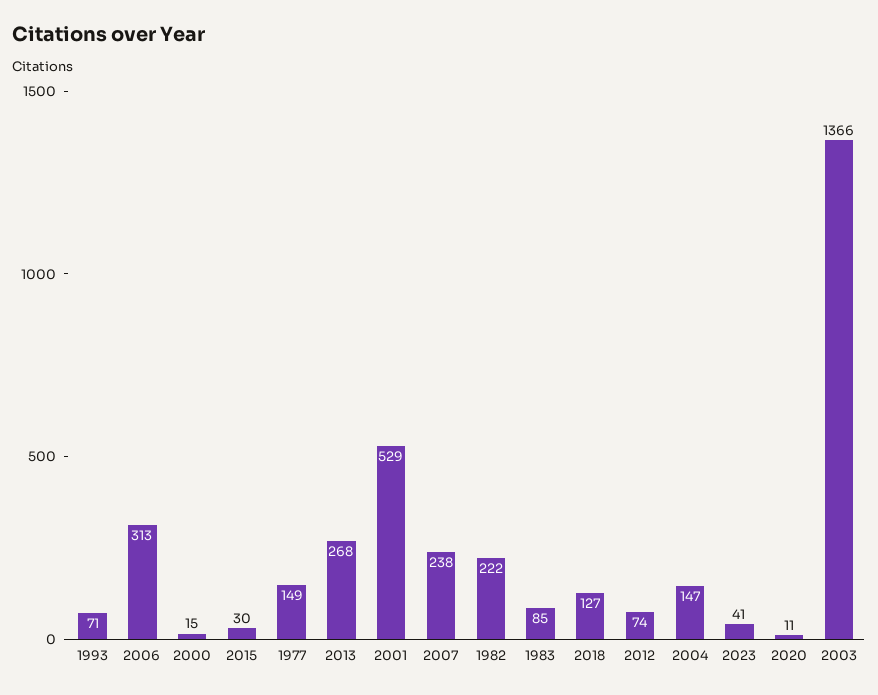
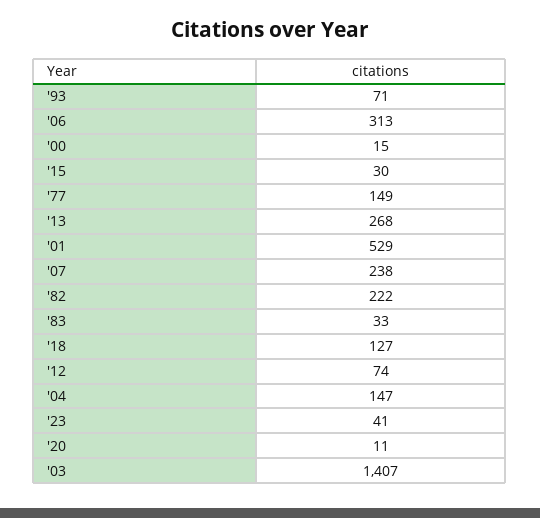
  {
    "1993": 71,
    "2006": 313,
    "2000": 15,
    "2015": 30,
    "1977": 149,
    "2013": 268,
    "2001": 529,
    "2007": 238,
    "1982": 222,
-   "1983": 85,
+   "1983": 33,
    "2018": 127,
    "2012": 74,
    "2004": 147,
    "2023": 41,
    "2020": 11,
-   "2003": 1366
+   "2003": 1407
  }

